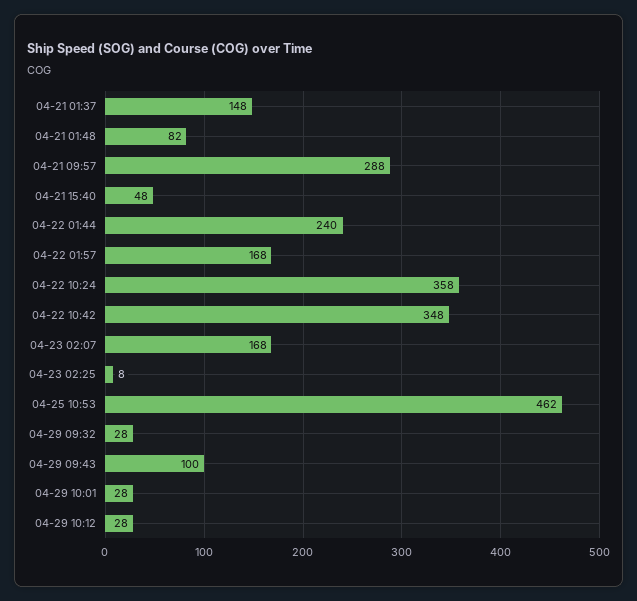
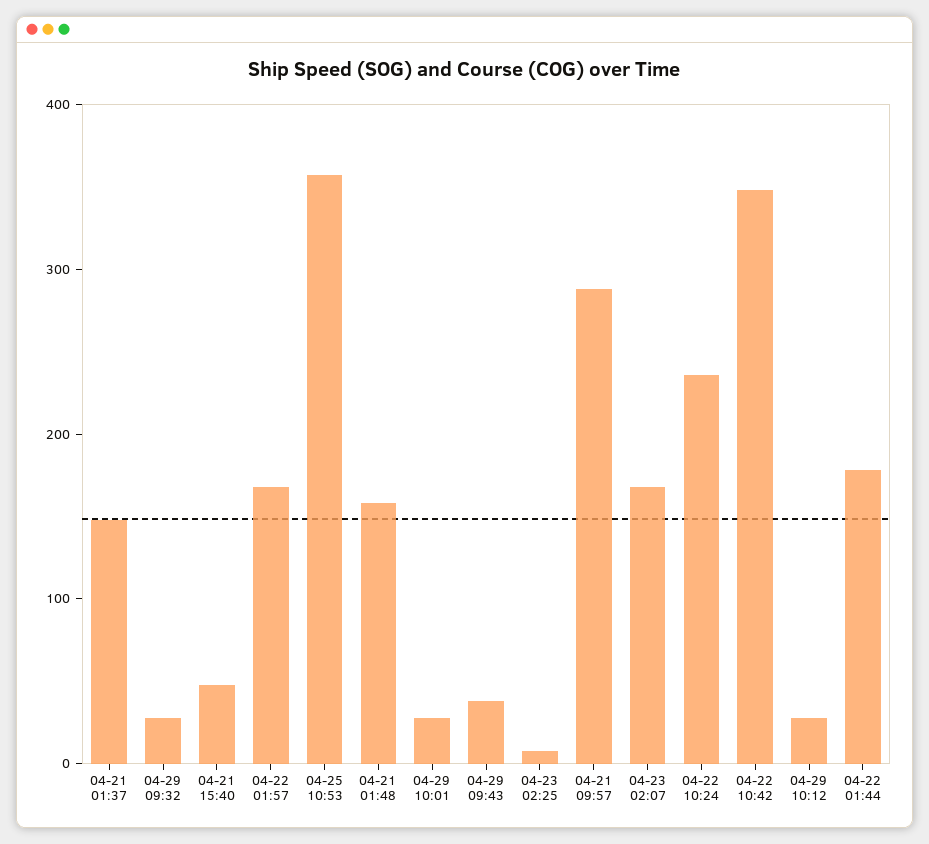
  {
    "04-21 01:37": 148,
-   "04-21 01:48": 82,
+   "04-21 01:48": 160,
    "04-21 09:57": 288,
    "04-21 15:40": 48,
-   "04-22 01:44": 240,
+   "04-22 01:44": 180,
    "04-22 01:57": 168,
-   "04-22 10:24": 358,
+   "04-22 10:24": 240,
    "04-22 10:42": 348,
    "04-23 02:07": 168,
    "04-23 02:25": 8,
-   "04-25 10:53": 462,
+   "04-25 10:53": 360,
    "04-29 09:32": 28,
-   "04-29 09:43": 100,
+   "04-29 09:43": 40,
    "04-29 10:01": 28,
    "04-29 10:12": 28
  }

